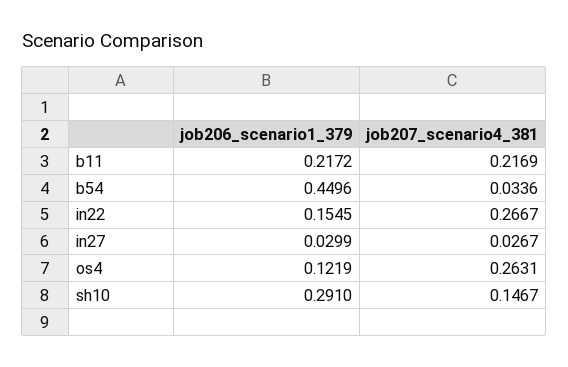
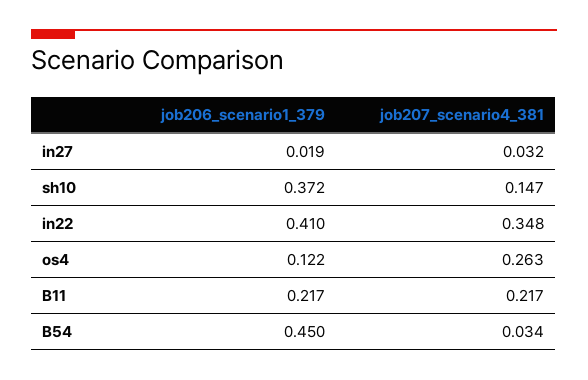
  {
    "job206_scenario1_379": {
      "b11": 0.2172,
      "b54": 0.4496,
-     "in22": 0.1545,
+     "in22": 0.41,
-     "in27": 0.0299,
+     "in27": 0.019,
      "os4": 0.1219,
-     "sh10": 0.291
+     "sh10": 0.372
    },
    "job207_scenario4_381": {
      "b11": 0.2169,
      "b54": 0.0336,
-     "in22": 0.2667,
+     "in22": 0.348,
-     "in27": 0.0267,
+     "in27": 0.032,
      "os4": 0.2631,
      "sh10": 0.1467
    }
  }

